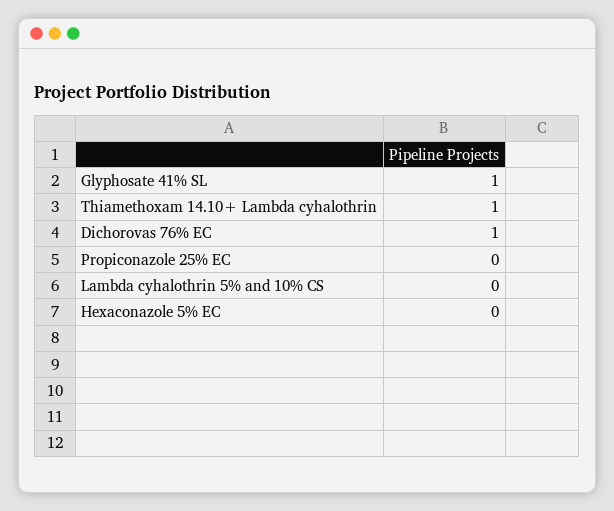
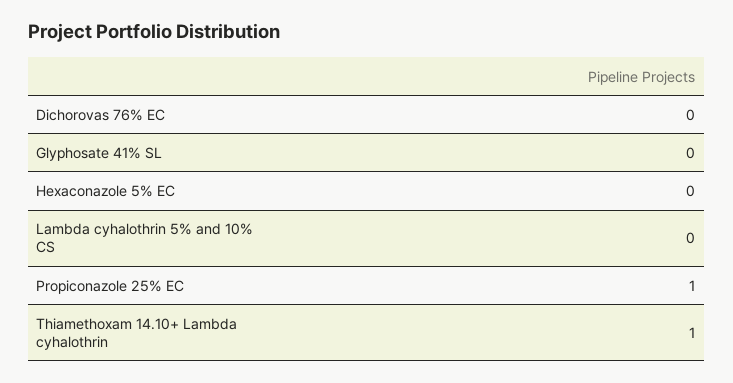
  {
-   "Glyphosate 41% SL": 1,
+   "Glyphosate 41% SL": 0,
    "Thiamethoxam 14.10+ Lambda cyhalothrin": 1,
-   "Dichorovas 76% EC": 1,
+   "Dichorovas 76% EC": 0,
-   "Propiconazole 25% EC": 0,
+   "Propiconazole 25% EC": 1,
    "Lambda cyhalothrin 5% and 10% CS": 0,
    "Hexaconazole 5% EC": 0
  }

